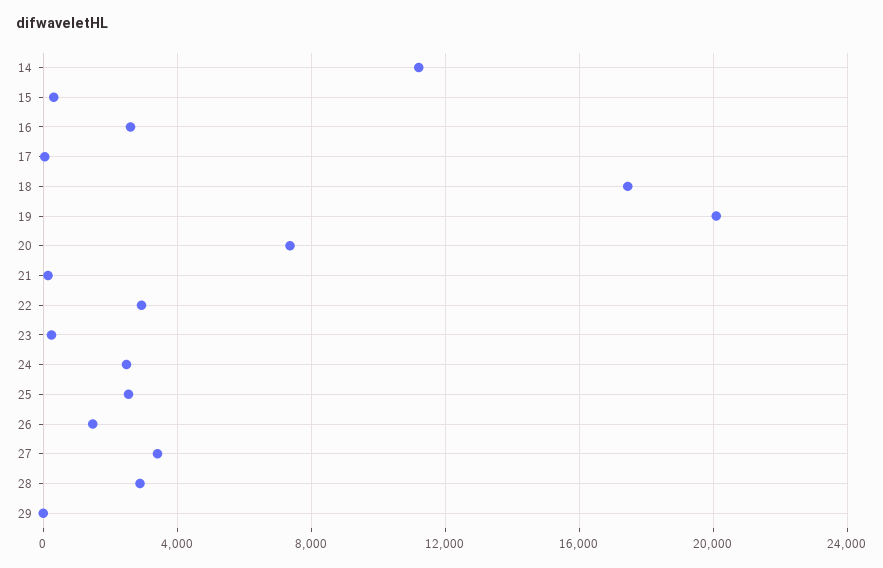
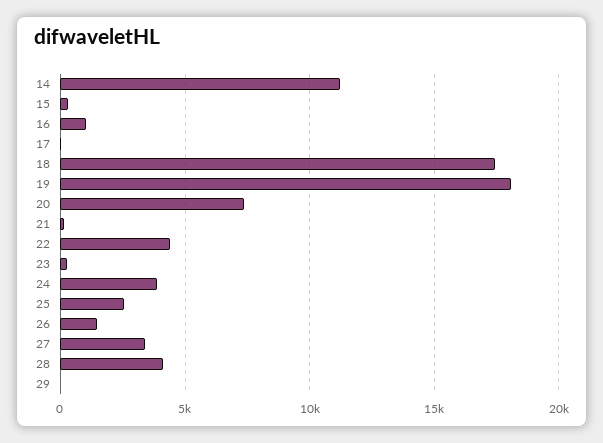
  {
    "14": 11000,
    "15": 500,
-   "16": 2500,
+   "16": 1000,
    "17": 0,
    "18": 17500,
-   "19": 20000,
+   "19": 18000,
    "20": 7500,
    "21": 0,
-   "22": 3000,
+   "22": 4500,
    "23": 0,
-   "24": 2500,
+   "24": 4000,
    "25": 2500,
    "26": 1500,
    "27": 3500,
-   "28": 3000,
+   "28": 4000,
    "29": 0
  }

